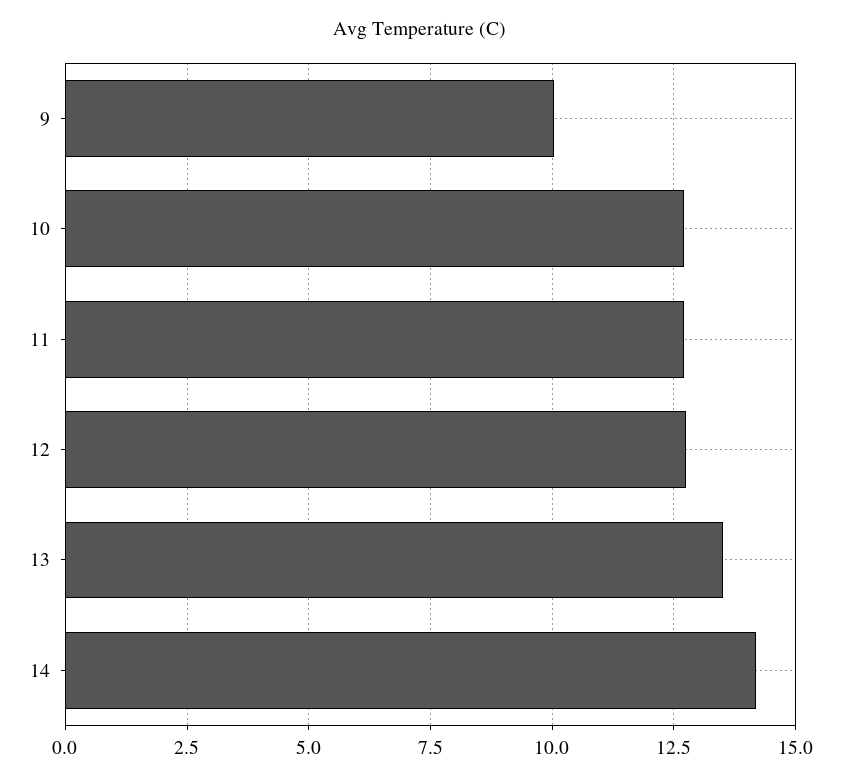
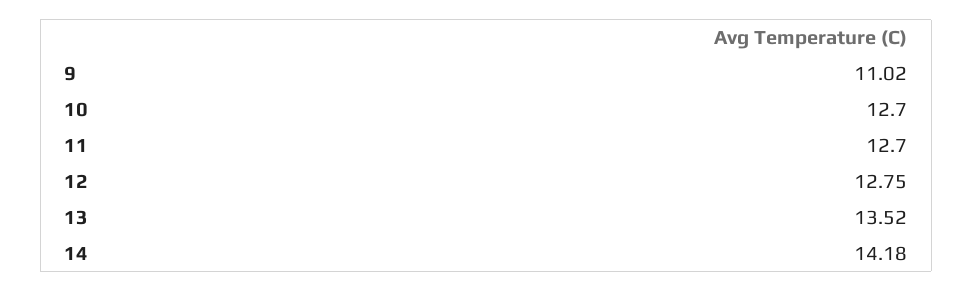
  {
-   "9": 10,
+   "9": 11.02,
    "10": 12.7,
    "11": 12.7,
    "12": 12.75,
    "13": 13.52,
    "14": 14.18
  }

